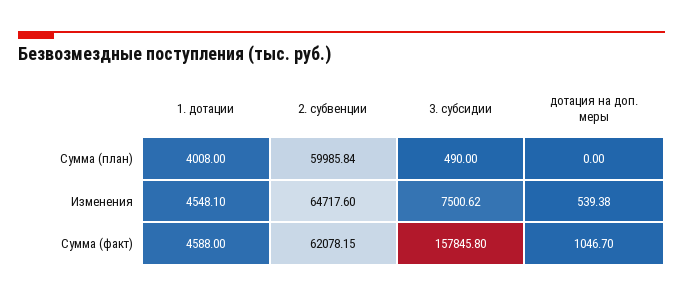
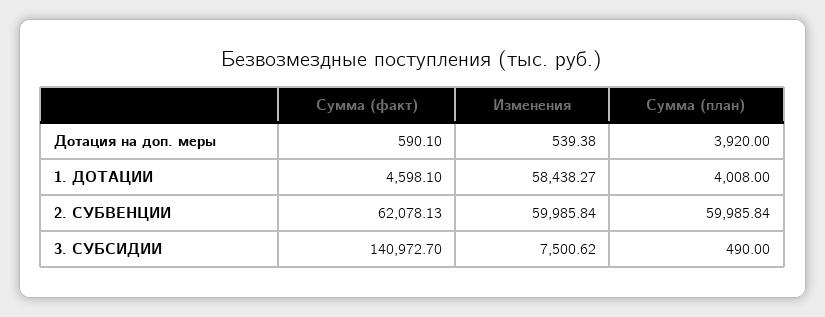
  {
    "1. дотации": {
      "Сумма (план)": 4008,
-     "Изменения": 4548.1,
+     "Изменения": 58438.27,
-     "Сумма (факт)": 4588
+     "Сумма (факт)": 4598.1
    },
    "2. субвенции": {
      "Сумма (план)": 59985.84,
-     "Изменения": 64717.6,
+     "Изменения": 59985.84,
-     "Сумма (факт)": 62078.15
+     "Сумма (факт)": 62078.13
    },
    "3. субсидии": {
      "Сумма (план)": 490,
      "Изменения": 7500.62,
-     "Сумма (факт)": 157845.8
+     "Сумма (факт)": 140972.7
    },
    "дотация на доп. меры": {
-     "Сумма (план)": 0,
+     "Сумма (план)": 3920,
      "Изменения": 539.38,
-     "Сумма (факт)": 1046.7
+     "Сумма (факт)": 590.1
    }
  }

